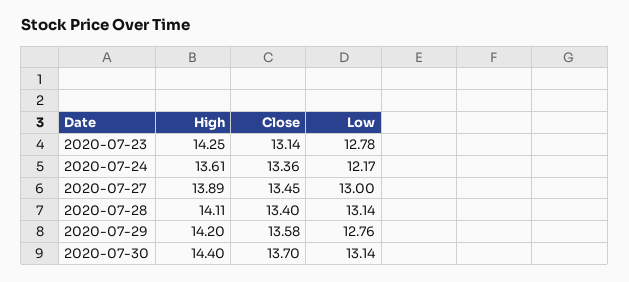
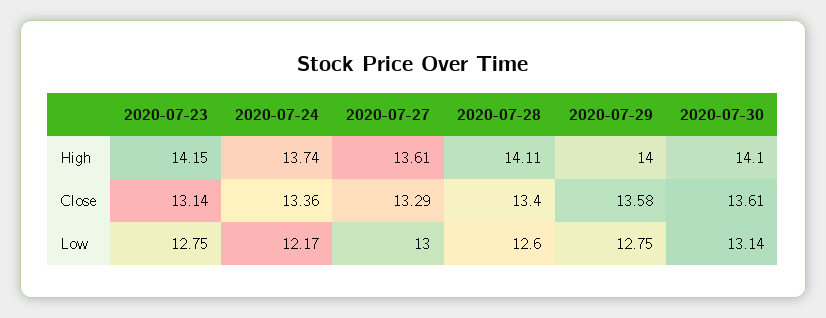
  {
    "High": {
-     "2020-07-23": 14.25,
+     "2020-07-23": 14.15,
-     "2020-07-24": 13.61,
+     "2020-07-24": 13.74,
-     "2020-07-27": 13.89,
+     "2020-07-27": 13.61,
      "2020-07-28": 14.11,
-     "2020-07-29": 14.2,
+     "2020-07-29": 14,
-     "2020-07-30": 14.4
+     "2020-07-30": 14.1
    },
    "Close": {
      "2020-07-23": 13.14,
      "2020-07-24": 13.36,
-     "2020-07-27": 13.45,
+     "2020-07-27": 13.29,
      "2020-07-28": 13.4,
      "2020-07-29": 13.58,
-     "2020-07-30": 13.7
+     "2020-07-30": 13.61
    },
    "Low": {
-     "2020-07-23": 12.78,
+     "2020-07-23": 12.75,
      "2020-07-24": 12.17,
      "2020-07-27": 13,
-     "2020-07-28": 13.14,
+     "2020-07-28": 12.6,
-     "2020-07-29": 12.76,
+     "2020-07-29": 12.75,
      "2020-07-30": 13.14
    }
  }

